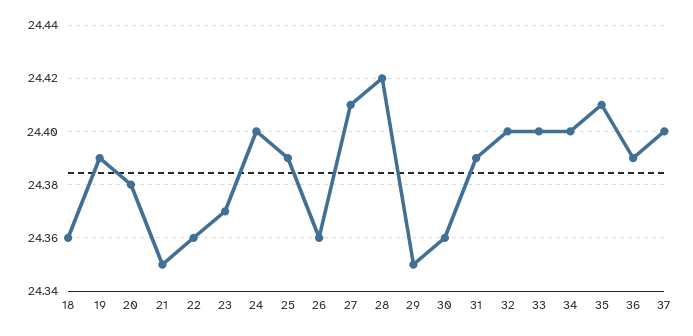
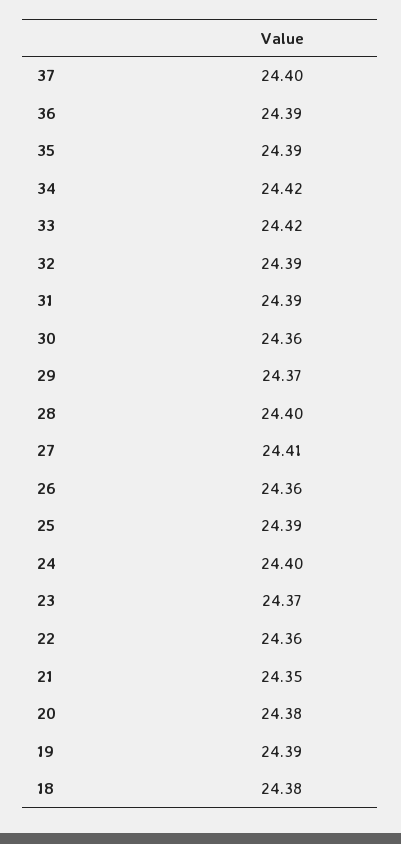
  {
-   "18": 24.36,
+   "18": 24.38,
    "19": 24.39,
    "20": 24.38,
    "21": 24.35,
    "22": 24.36,
    "23": 24.37,
    "24": 24.4,
    "25": 24.39,
    "26": 24.36,
    "27": 24.41,
-   "28": 24.42,
+   "28": 24.4,
-   "29": 24.35,
+   "29": 24.37,
    "30": 24.36,
    "31": 24.39,
-   "32": 24.4,
+   "32": 24.39,
-   "33": 24.4,
+   "33": 24.42,
-   "34": 24.4,
+   "34": 24.42,
-   "35": 24.41,
+   "35": 24.39,
    "36": 24.39,
    "37": 24.4
  }

